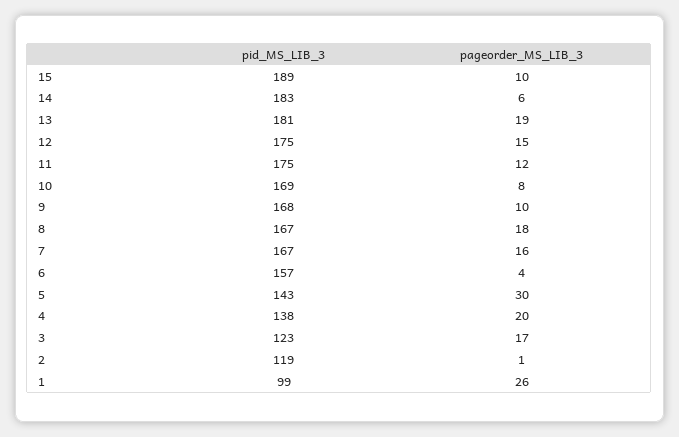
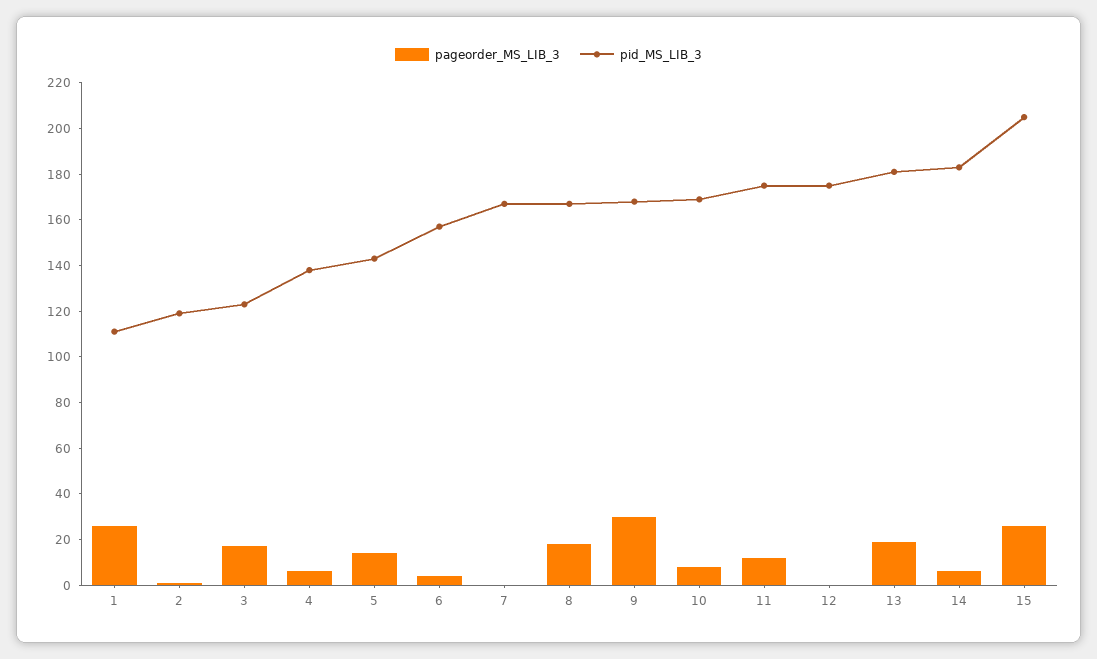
  {
    "pid_MS_LIB_3": {
-     "15": 189,
+     "15": 205,
      "14": 183,
      "13": 181,
      "12": 175,
      "11": 175,
      "10": 169,
      "9": 168,
      "8": 167,
      "7": 167,
      "6": 157,
      "5": 143,
      "4": 138,
      "3": 123,
      "2": 119,
-     "1": 99
+     "1": 110
    },
    "pageorder_MS_LIB_3": {
-     "15": 10,
+     "15": 25,
      "14": 6,
      "13": 19,
-     "12": 15,
+     "12": 0,
      "11": 12,
      "10": 8,
-     "9": 10,
+     "9": 30,
      "8": 18,
-     "7": 16,
+     "7": 0,
      "6": 4,
-     "5": 30,
+     "5": 15,
-     "4": 20,
+     "4": 5,
      "3": 17,
      "2": 1,
      "1": 26
    }
  }

